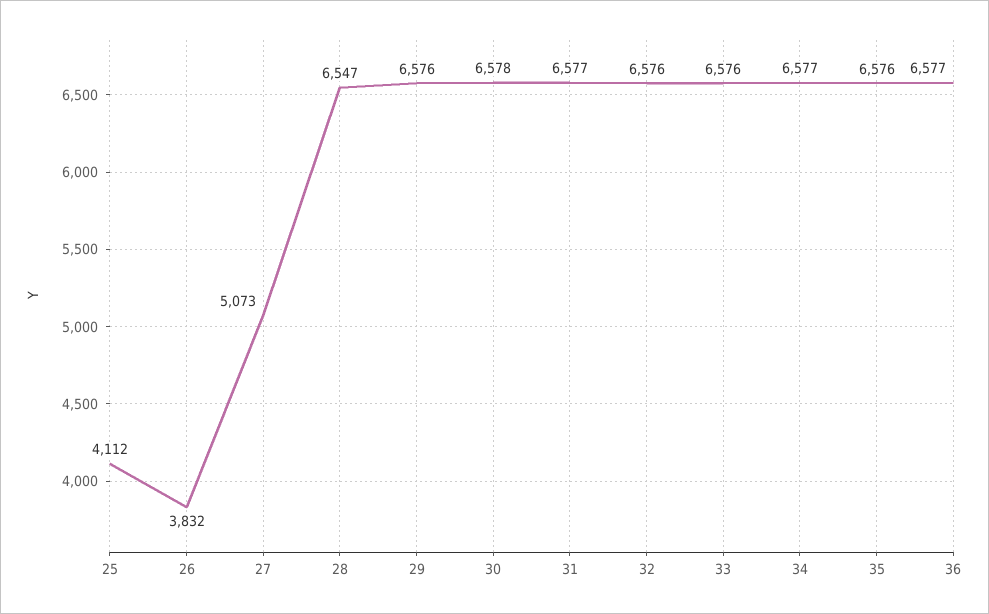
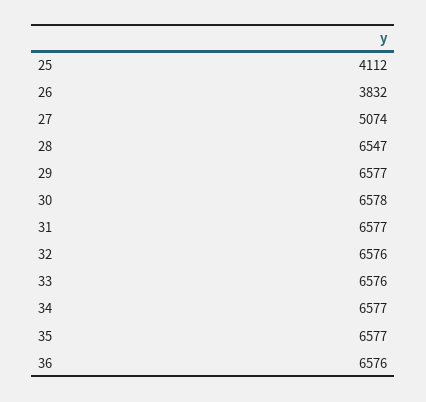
  {
    "25": 4112,
    "26": 3832,
-   "27": 5073,
+   "27": 5074,
    "28": 6547,
-   "29": 6576,
+   "29": 6577,
    "30": 6578,
    "31": 6577,
    "32": 6576,
    "33": 6576,
    "34": 6577,
-   "35": 6576,
+   "35": 6577,
-   "36": 6577
+   "36": 6576
  }

